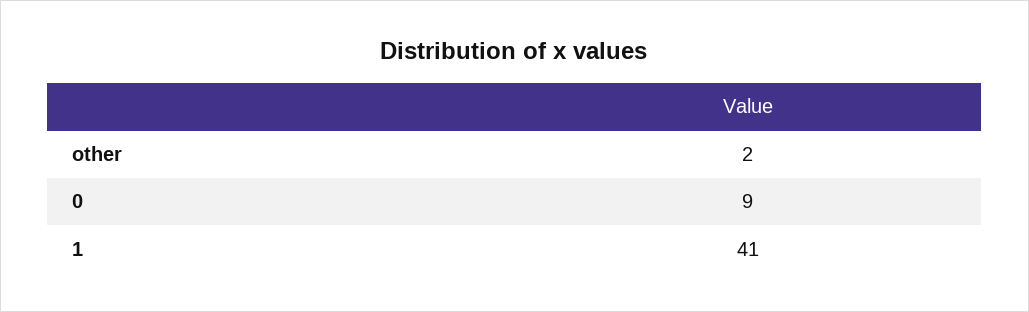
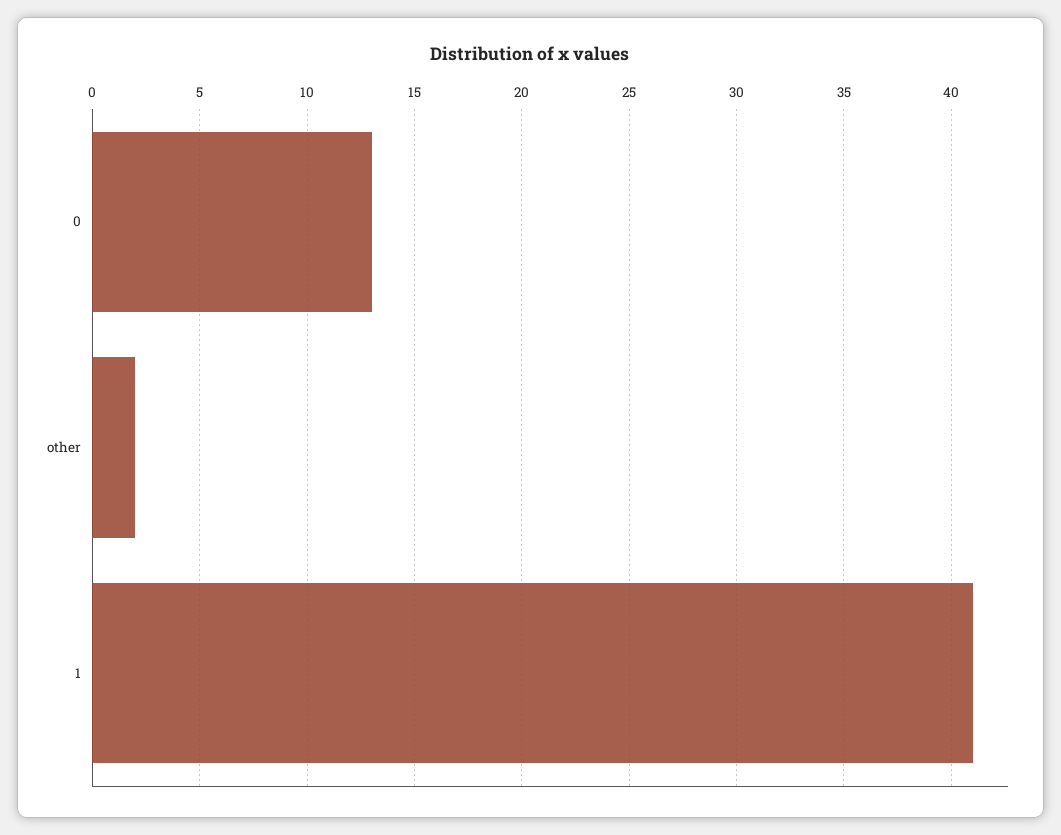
  {
    "other": 2,
-   "0": 9,
+   "0": 13,
    "1": 41
  }

